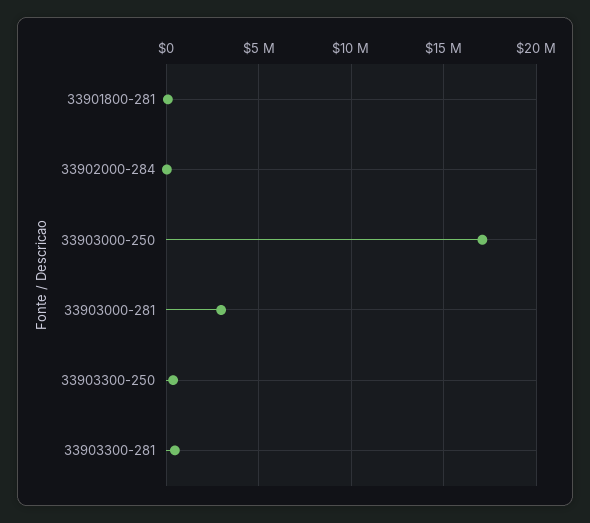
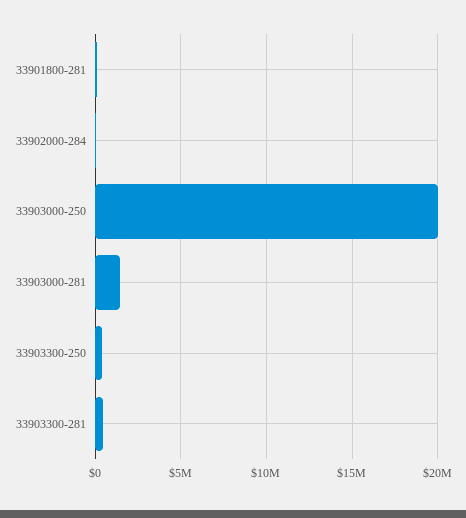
  {
    "33901800-281": 0,
    "33902000-284": 0,
-   "33903000-250": 17000000,
+   "33903000-250": 20000000,
-   "33903000-281": 3000000,
+   "33903000-281": 1500000,
    "33903300-250": 500000,
    "33903300-281": 500000
  }

